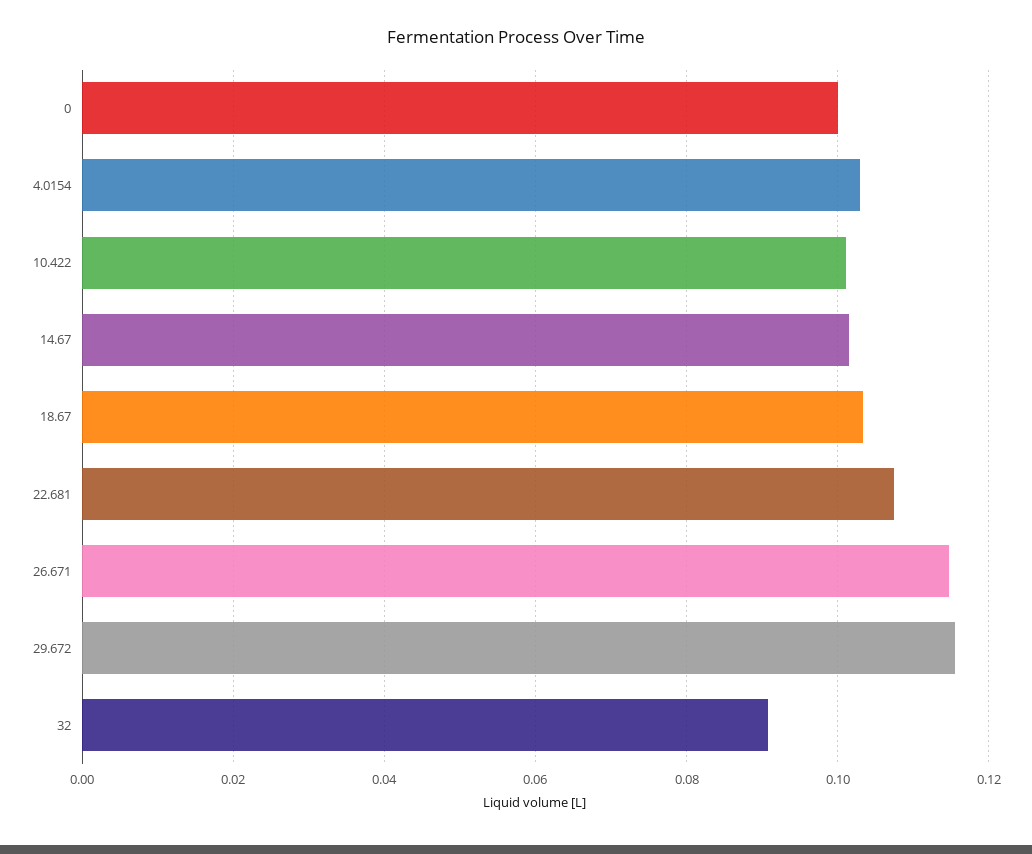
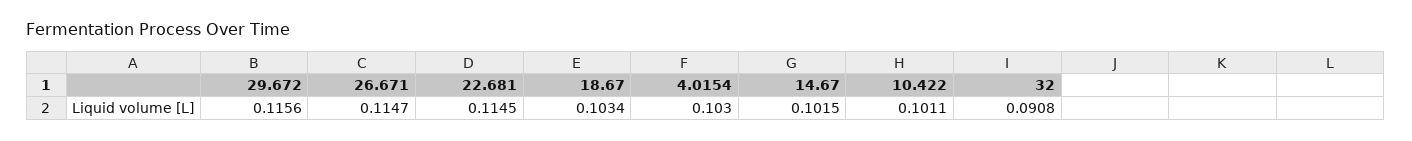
  {
-   "0": 0.1,
    "4.0154": 0.103,
    "10.422": 0.1011,
    "14.67": 0.1015,
    "18.67": 0.1034,
-   "22.681": 0.108,
+   "22.681": 0.1145,
    "26.671": 0.1147,
    "29.672": 0.1156,
    "32": 0.0908
  }

